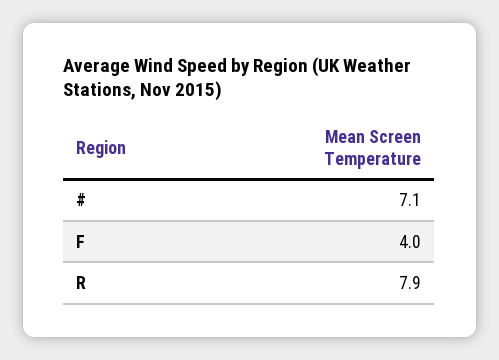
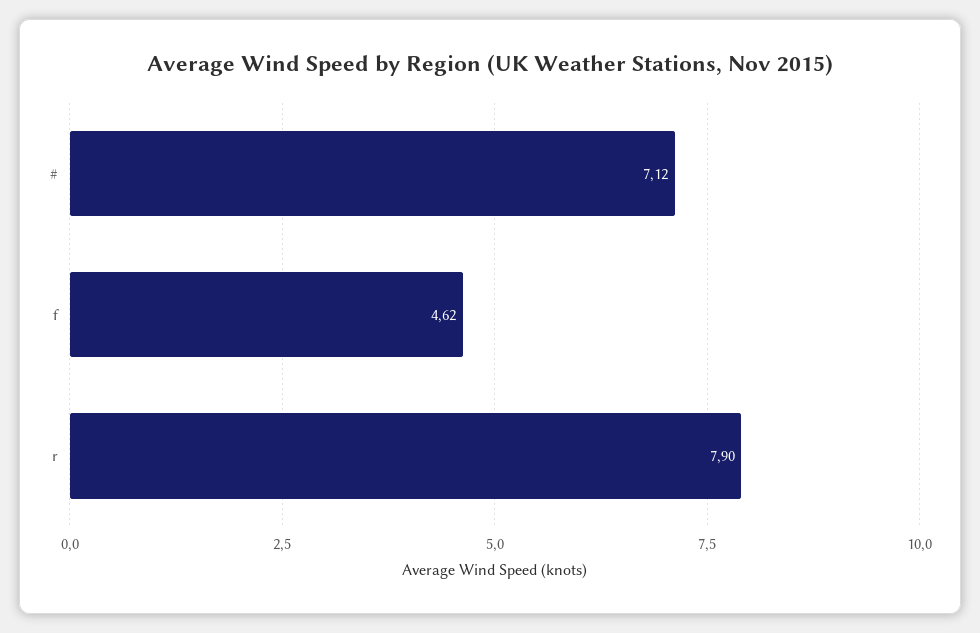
  {
    "#": 7.12,
-   "F": 4,
+   "F": 4.62,
    "R": 7.9
  }

